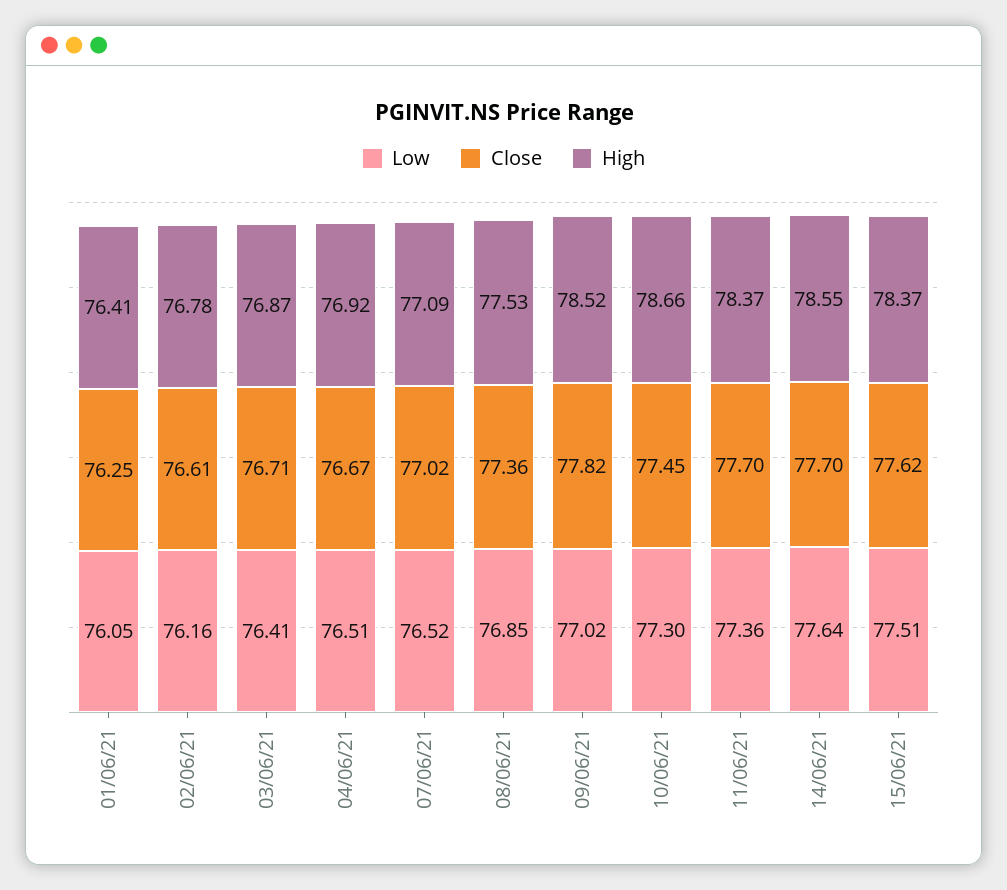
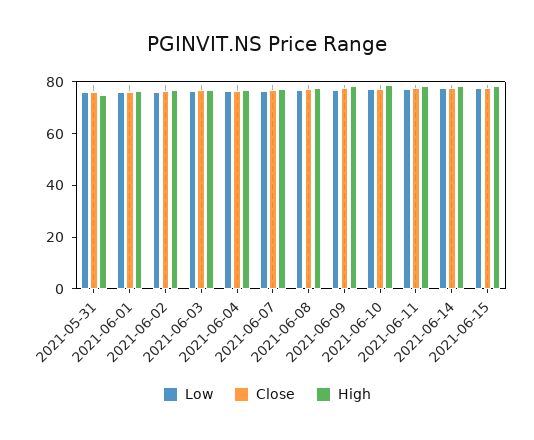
  {
    "Low": {
      "01/06/21": 76.05,
      "02/06/21": 76.16,
      "03/06/21": 76.41,
      "04/06/21": 76.51,
      "07/06/21": 76.52,
      "08/06/21": 76.85,
      "09/06/21": 77.02,
      "10/06/21": 77.3,
      "11/06/21": 77.36,
      "14/06/21": 77.64,
-     "15/06/21": 77.51
+     "15/06/21": 77.51,
+     "2021-05-31": 75
    },
    "Close": {
      "01/06/21": 76.25,
      "02/06/21": 76.61,
      "03/06/21": 76.71,
      "04/06/21": 76.67,
      "07/06/21": 77.02,
      "08/06/21": 77.36,
      "09/06/21": 77.82,
      "10/06/21": 77.45,
      "11/06/21": 77.7,
      "14/06/21": 77.7,
-     "15/06/21": 77.62
+     "15/06/21": 77.62,
+     "2021-05-31": 75
    },
    "High": {
      "01/06/21": 76.41,
      "02/06/21": 76.78,
      "03/06/21": 76.87,
      "04/06/21": 76.92,
      "07/06/21": 77.09,
      "08/06/21": 77.53,
      "09/06/21": 78.52,
      "10/06/21": 78.66,
      "11/06/21": 78.37,
      "14/06/21": 78.55,
-     "15/06/21": 78.37
+     "15/06/21": 78.37,
+     "2021-05-31": 75
    }
  }

